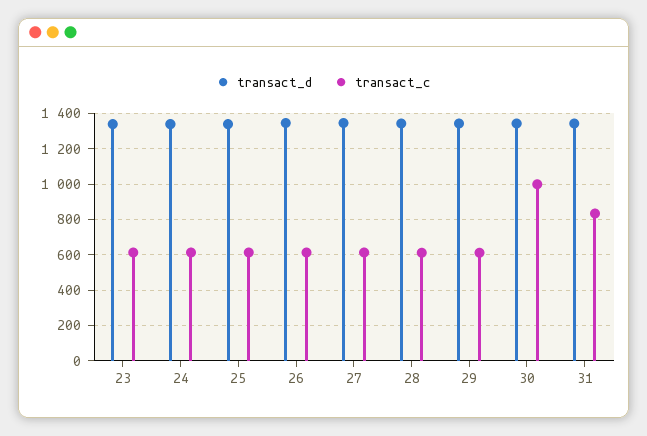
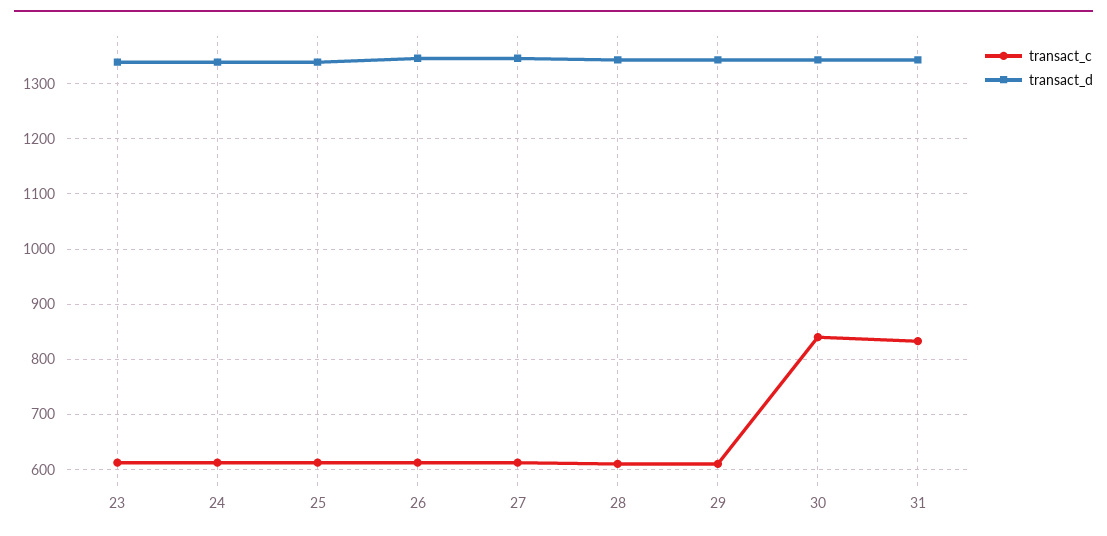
  {
    "transact_d": {
      "23": 1340,
      "24": 1340,
      "25": 1340,
      "26": 1340,
      "27": 1340,
      "28": 1340,
      "29": 1340,
      "30": 1340,
      "31": 1340
    },
    "transact_c": {
      "23": 620,
      "24": 620,
      "25": 620,
      "26": 620,
      "27": 620,
      "28": 620,
      "29": 620,
-     "30": 1000,
+     "30": 840,
      "31": 840
    }
  }

